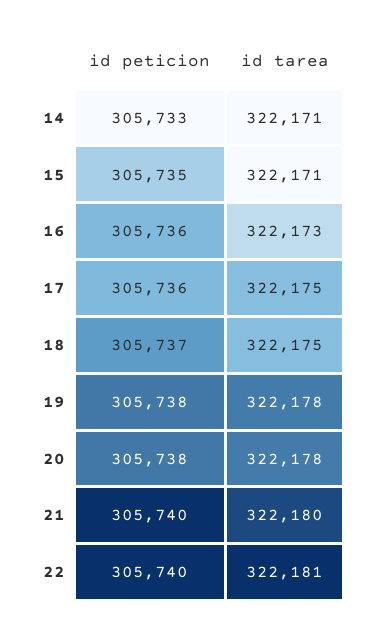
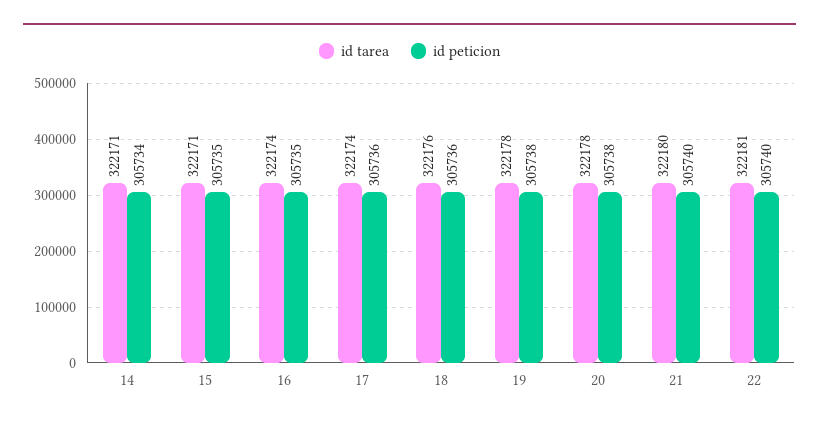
  {
    "id peticion": {
-     "14": 305733,
+     "14": 305734,
      "15": 305735,
-     "16": 305736,
+     "16": 305735,
      "17": 305736,
-     "18": 305737,
+     "18": 305736,
      "19": 305738,
      "20": 305738,
      "21": 305740,
      "22": 305740
    },
    "id tarea": {
      "14": 322171,
      "15": 322171,
-     "16": 322173,
+     "16": 322174,
-     "17": 322175,
+     "17": 322174,
-     "18": 322175,
+     "18": 322176,
      "19": 322178,
      "20": 322178,
      "21": 322180,
      "22": 322181
    }
  }

